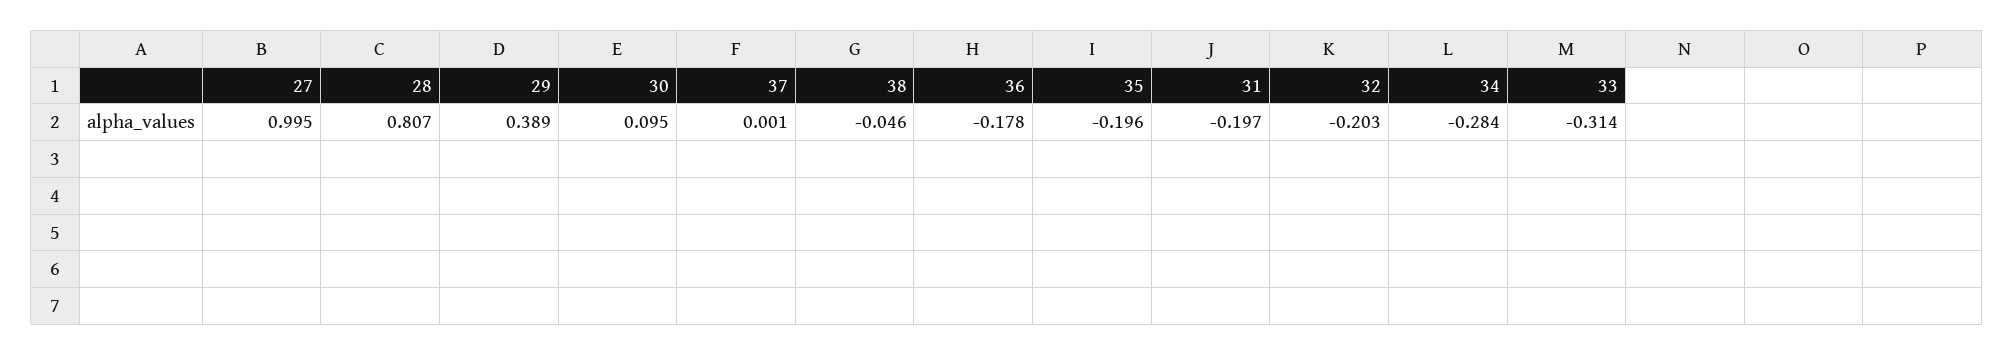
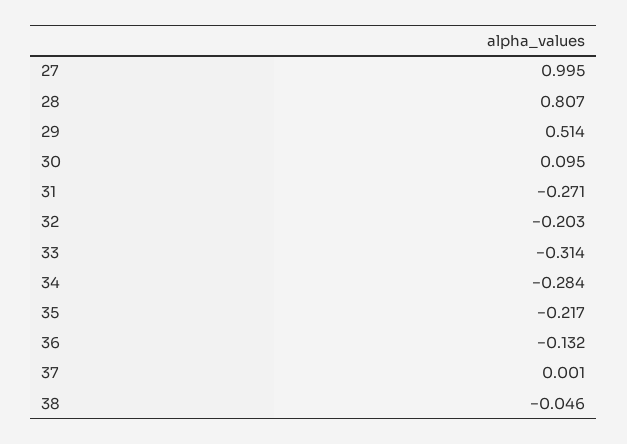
  {
    "27": 0.995,
    "28": 0.807,
-   "29": 0.389,
+   "29": 0.514,
    "30": 0.095,
    "37": 0.001,
    "38": -0.046,
-   "36": -0.178,
+   "36": -0.132,
-   "35": -0.196,
+   "35": -0.217,
-   "31": -0.197,
+   "31": -0.271,
    "32": -0.203,
    "34": -0.284,
    "33": -0.314
  }

